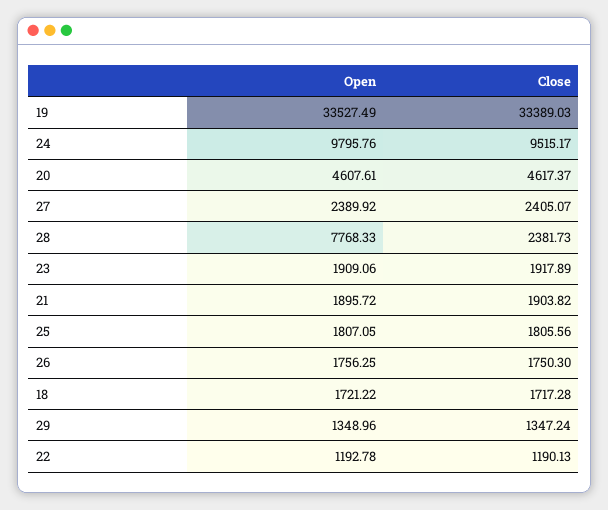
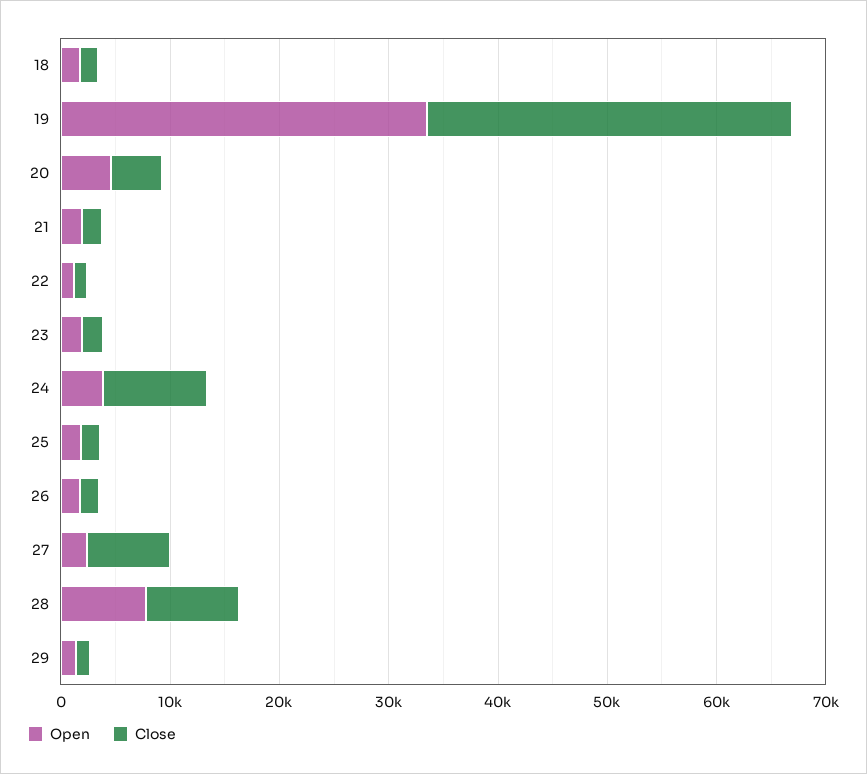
  {
    "Open": {
      "19": 33527.49,
-     "24": 9795.76,
+     "24": 4000,
      "20": 4607.61,
      "27": 2389.92,
      "28": 7768.33,
      "23": 1909.06,
      "21": 1895.72,
      "25": 1807.05,
      "26": 1756.25,
      "18": 1721.22,
      "29": 1348.96,
      "22": 1192.78
    },
    "Close": {
      "19": 33389.03,
      "24": 9515.17,
      "20": 4617.37,
-     "27": 2405.07,
+     "27": 8000,
-     "28": 2381.73,
+     "28": 8000,
      "23": 1917.89,
      "21": 1903.82,
      "25": 1805.56,
      "26": 1750.3,
      "18": 1717.28,
      "29": 1347.24,
      "22": 1190.13
    }
  }

